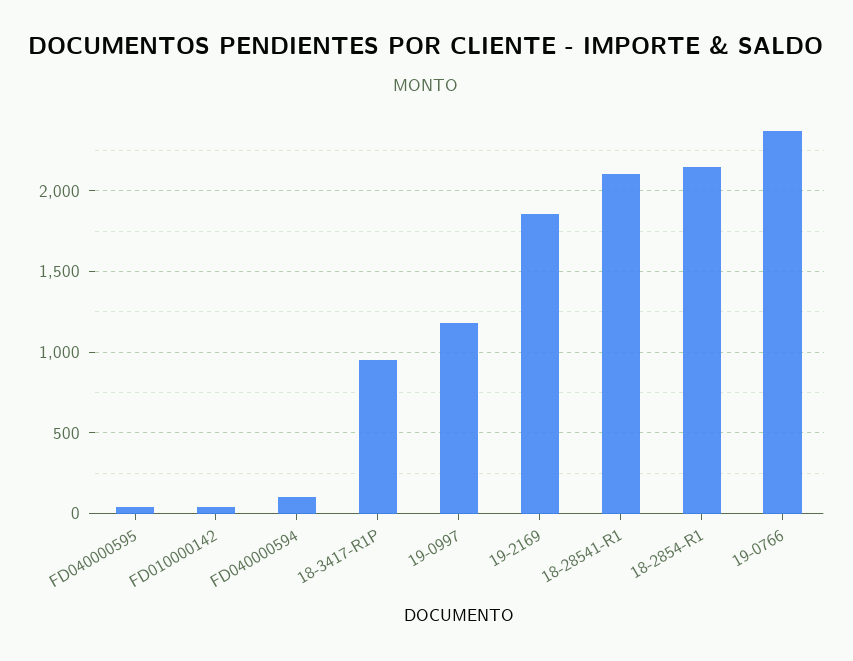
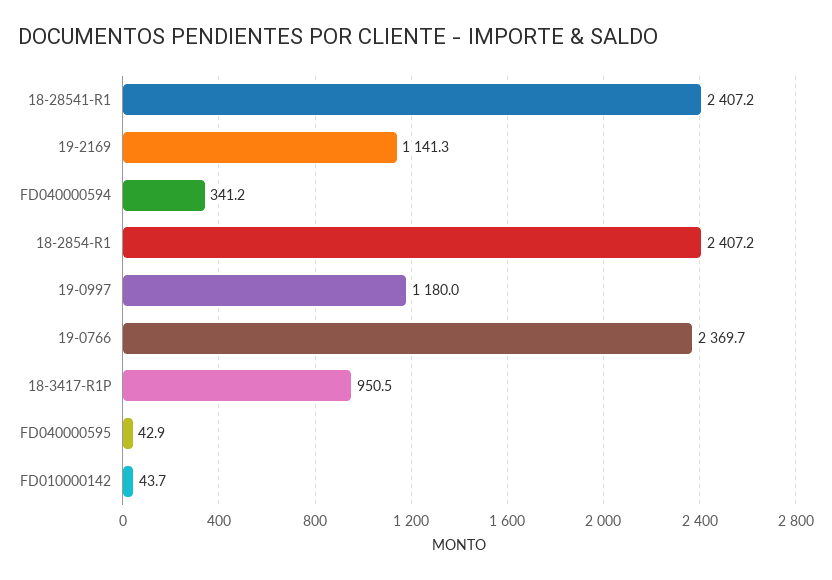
  {
    "FD040000595": 42.9,
    "FD010000142": 43.7,
-   "FD040000594": 100,
+   "FD040000594": 341.2,
    "18-3417-R1P": 950.5,
    "19-0997": 1180,
-   "19-2169": 1850,
+   "19-2169": 1141.3,
-   "18-28541-R1": 2100,
+   "18-28541-R1": 2407.2,
-   "18-2854-R1": 2150,
+   "18-2854-R1": 2407.2,
    "19-0766": 2369.7
  }

